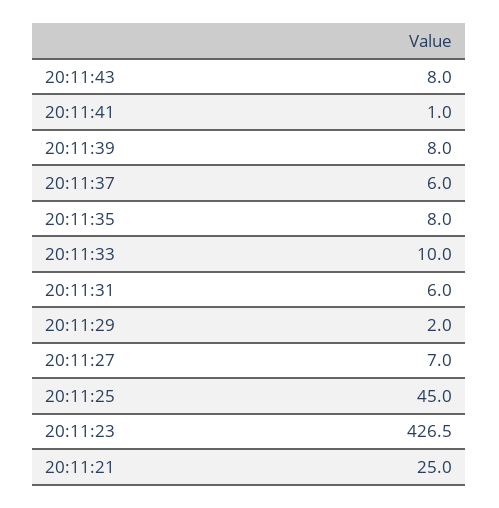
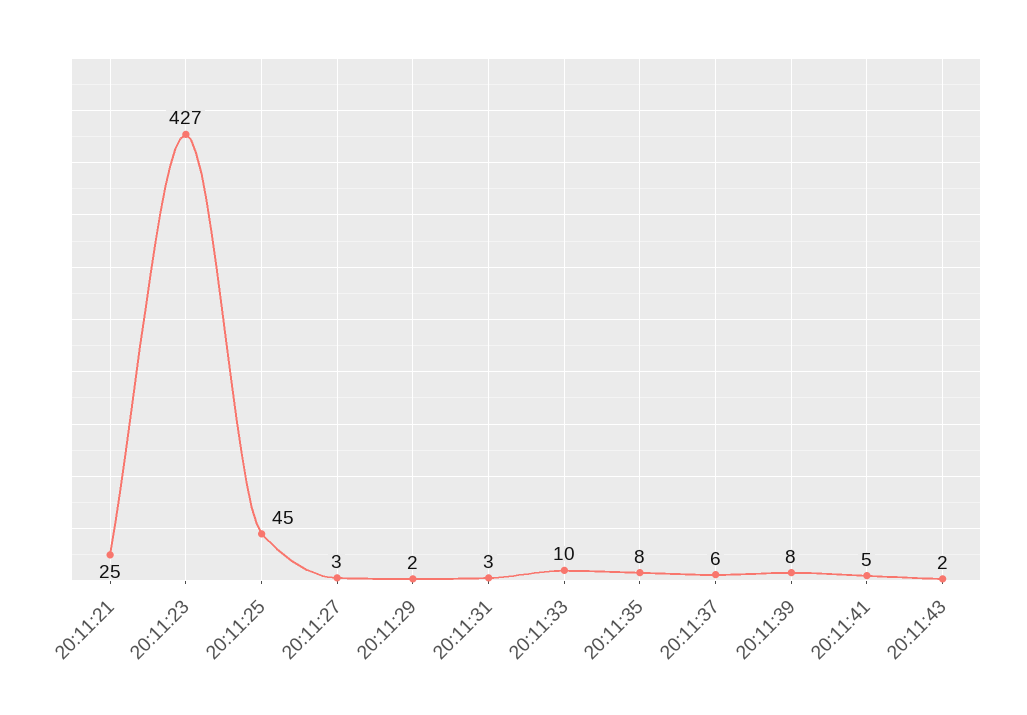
  {
-   "20:11:43": 8,
+   "20:11:43": 2,
-   "20:11:41": 1,
+   "20:11:41": 5,
    "20:11:39": 8,
    "20:11:37": 6,
    "20:11:35": 8,
    "20:11:33": 10,
-   "20:11:31": 6,
+   "20:11:31": 3,
    "20:11:29": 2,
-   "20:11:27": 7,
+   "20:11:27": 3,
    "20:11:25": 45,
    "20:11:23": 426.5,
    "20:11:21": 25
  }

